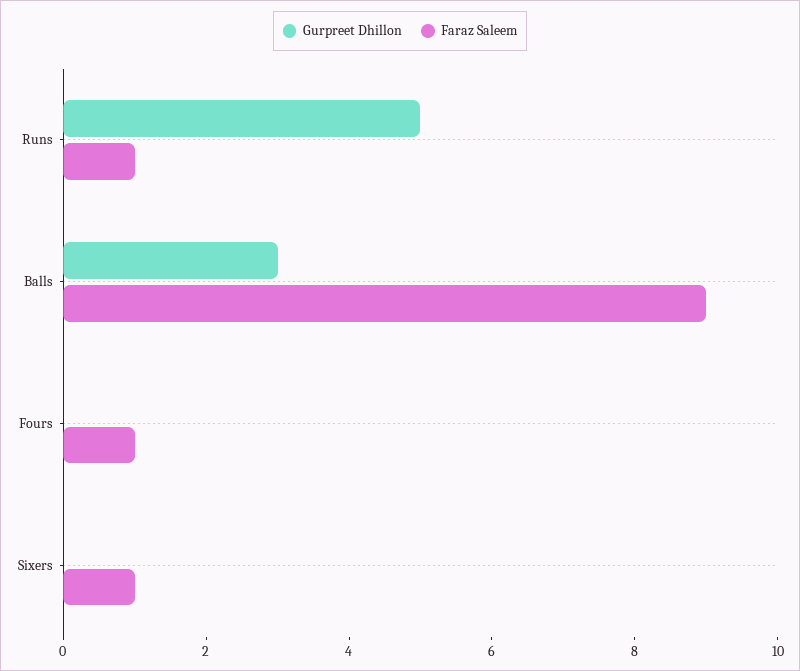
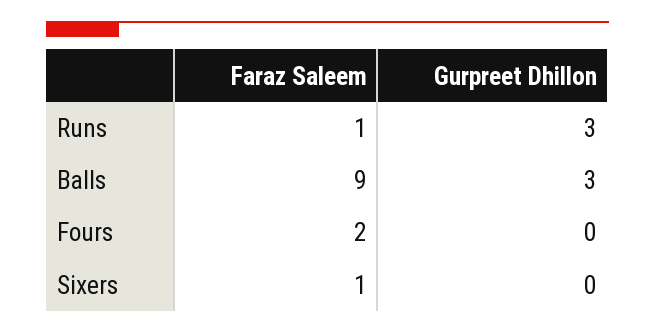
  {
    "Gurpreet Dhillon": {
-     "Runs": 5,
+     "Runs": 3,
      "Balls": 3,
      "Fours": 0,
      "Sixers": 0
    },
    "Faraz Saleem": {
      "Runs": 1,
      "Balls": 9,
-     "Fours": 1,
+     "Fours": 2,
      "Sixers": 1
    }
  }

